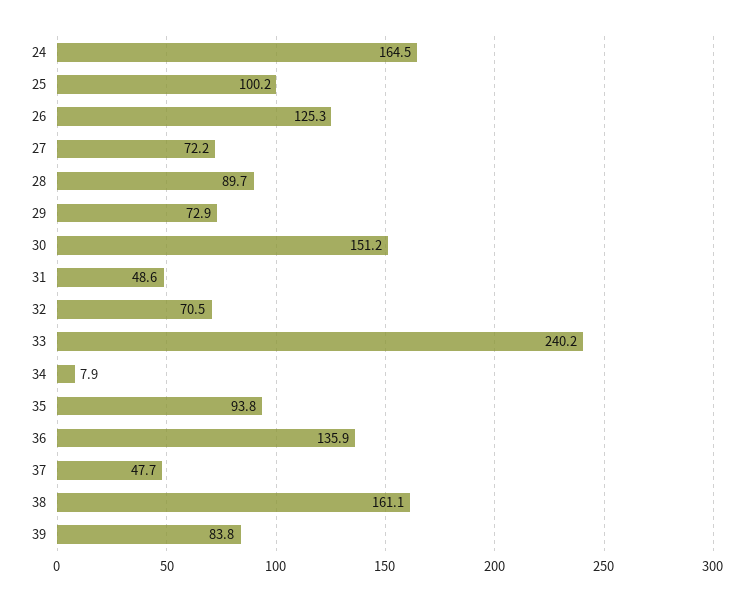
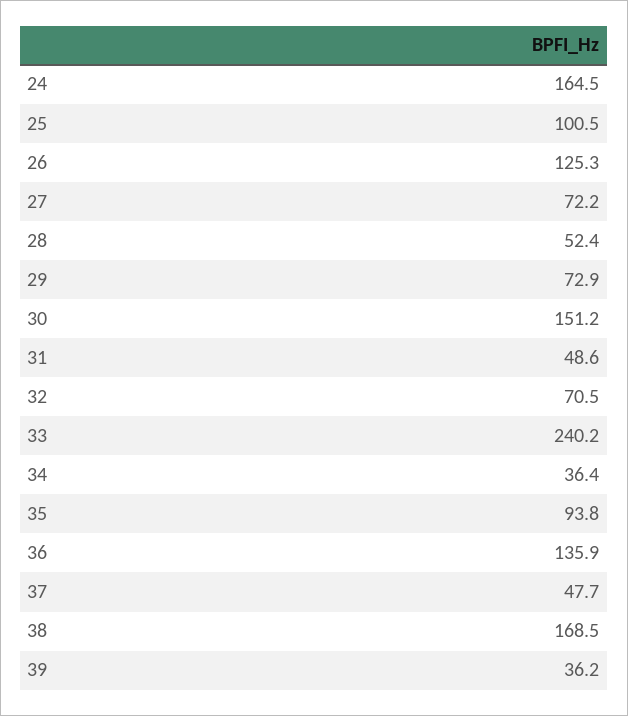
  {
    "24": 164.5,
-   "25": 100.2,
+   "25": 100.5,
    "26": 125.3,
    "27": 72.2,
-   "28": 89.7,
+   "28": 52.4,
    "29": 72.9,
    "30": 151.2,
    "31": 48.6,
    "32": 70.5,
    "33": 240.2,
-   "34": 7.9,
+   "34": 36.4,
    "35": 93.8,
    "36": 135.9,
    "37": 47.7,
-   "38": 161.1,
+   "38": 168.5,
-   "39": 83.8
+   "39": 36.2
  }

